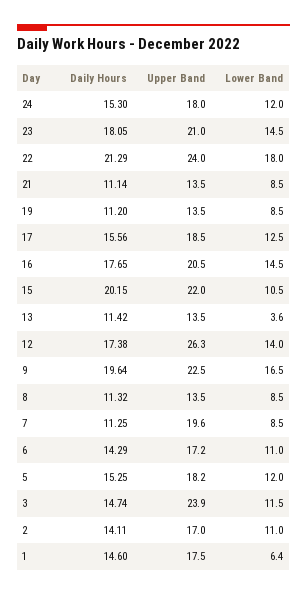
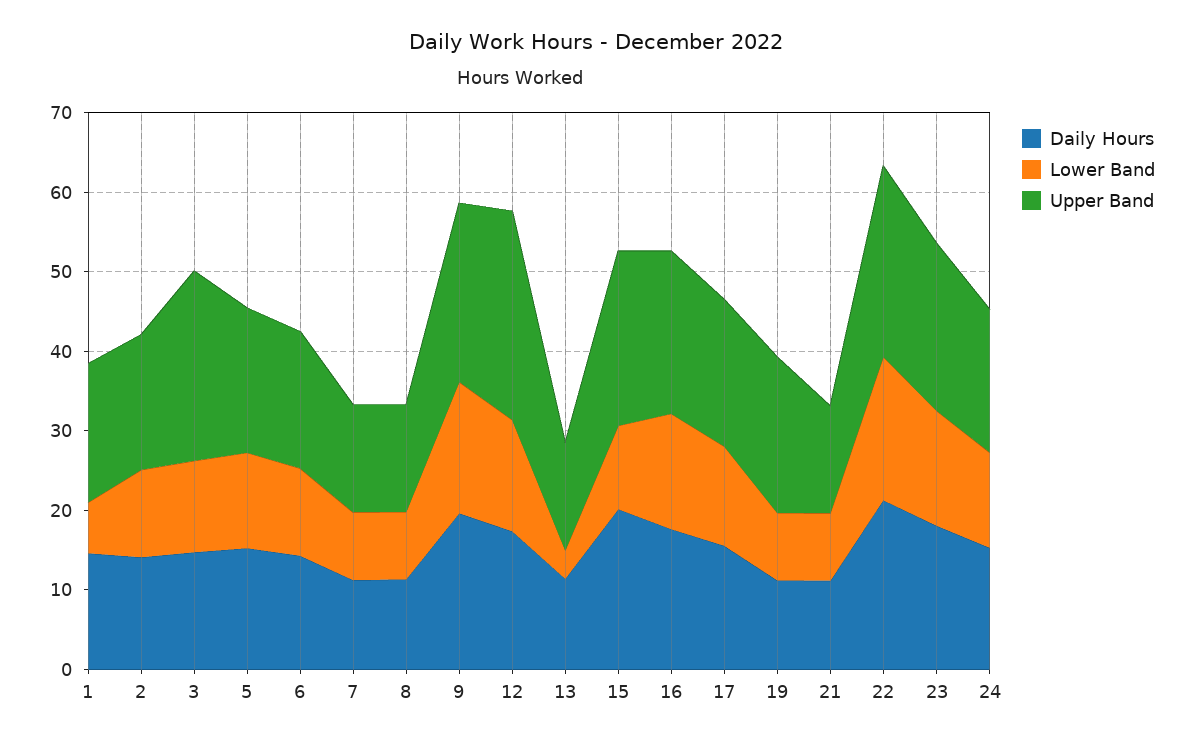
  {
    "Daily Hours": {
      "24": 15.3,
      "23": 18.05,
      "22": 21.29,
      "21": 11.14,
      "19": 11.2,
      "17": 15.56,
      "16": 17.65,
      "15": 20.15,
      "13": 11.42,
      "12": 17.38,
      "9": 19.64,
      "8": 11.32,
      "7": 11.25,
      "6": 14.29,
      "5": 15.25,
      "3": 14.74,
      "2": 14.11,
      "1": 14.6
    },
    "Upper Band": {
      "24": 18,
      "23": 21,
      "22": 24,
      "21": 13.5,
-     "19": 13.5,
+     "19": 20,
      "17": 18.5,
      "16": 20.5,
      "15": 22,
      "13": 13.5,
      "12": 26.3,
      "9": 22.5,
      "8": 13.5,
-     "7": 19.6,
+     "7": 14,
      "6": 17.2,
      "5": 18.2,
      "3": 23.9,
      "2": 17,
      "1": 17.5
    },
    "Lower Band": {
      "24": 12,
      "23": 14.5,
      "22": 18,
      "21": 8.5,
      "19": 8.5,
      "17": 12.5,
      "16": 14.5,
      "15": 10.5,
      "13": 3.6,
      "12": 14,
      "9": 16.5,
      "8": 8.5,
      "7": 8.5,
      "6": 11,
      "5": 12,
      "3": 11.5,
      "2": 11,
      "1": 6.4
    }
  }

